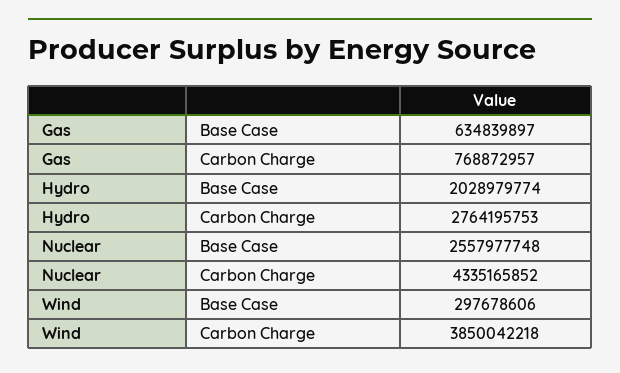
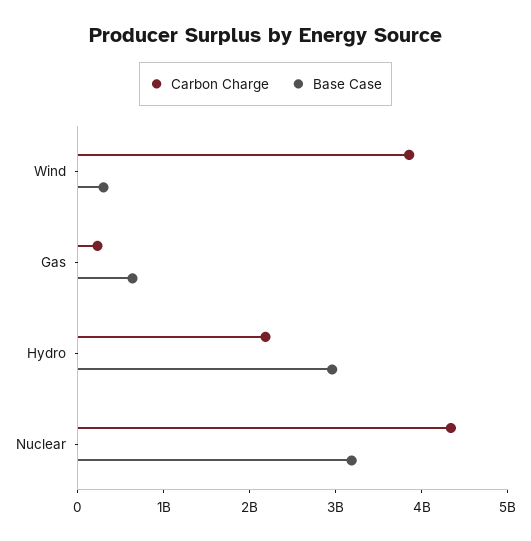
  {
    "Base Case": {
      "Gas": 634839897,
-     "Hydro": 2028979774,
+     "Hydro": 3000000000,
-     "Nuclear": 2557977748,
+     "Nuclear": 3200000000,
      "Wind": 297678606
    },
    "Carbon Charge": {
-     "Gas": 768872957,
+     "Gas": 200000000,
-     "Hydro": 2764195753,
+     "Hydro": 2200000000,
      "Nuclear": 4335165852,
      "Wind": 3850042218
    }
  }

